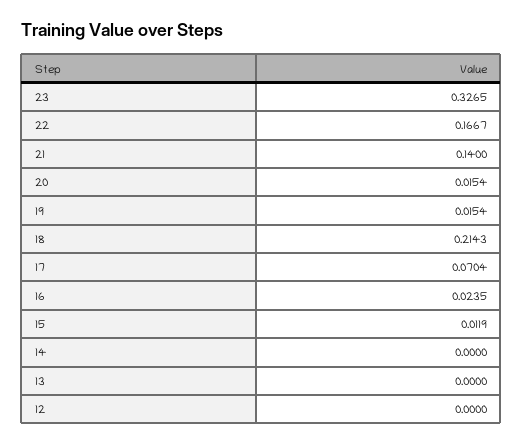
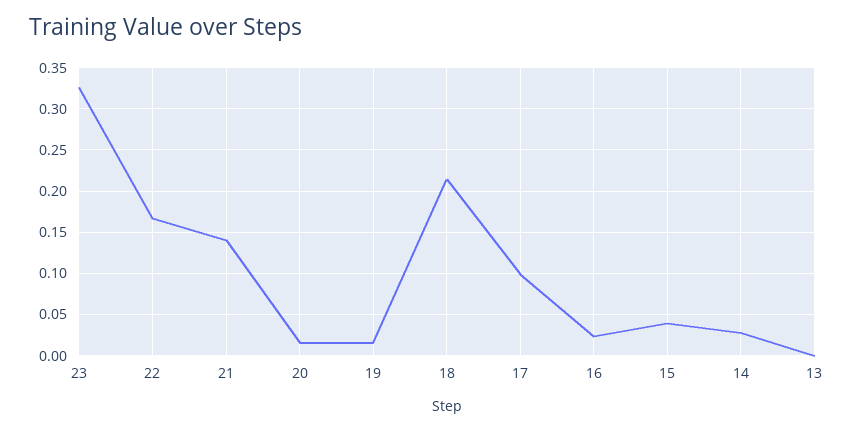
  {
    "23": 0.3265,
    "22": 0.1667,
    "21": 0.14,
    "20": 0.0154,
    "19": 0.0154,
    "18": 0.2143,
-   "17": 0.0704,
+   "17": 0.1,
    "16": 0.0235,
-   "15": 0.0119,
+   "15": 0.04,
-   "14": 0,
+   "14": 0.03,
-   "13": 0,
+   "13": 0
-   "12": 0
  }

